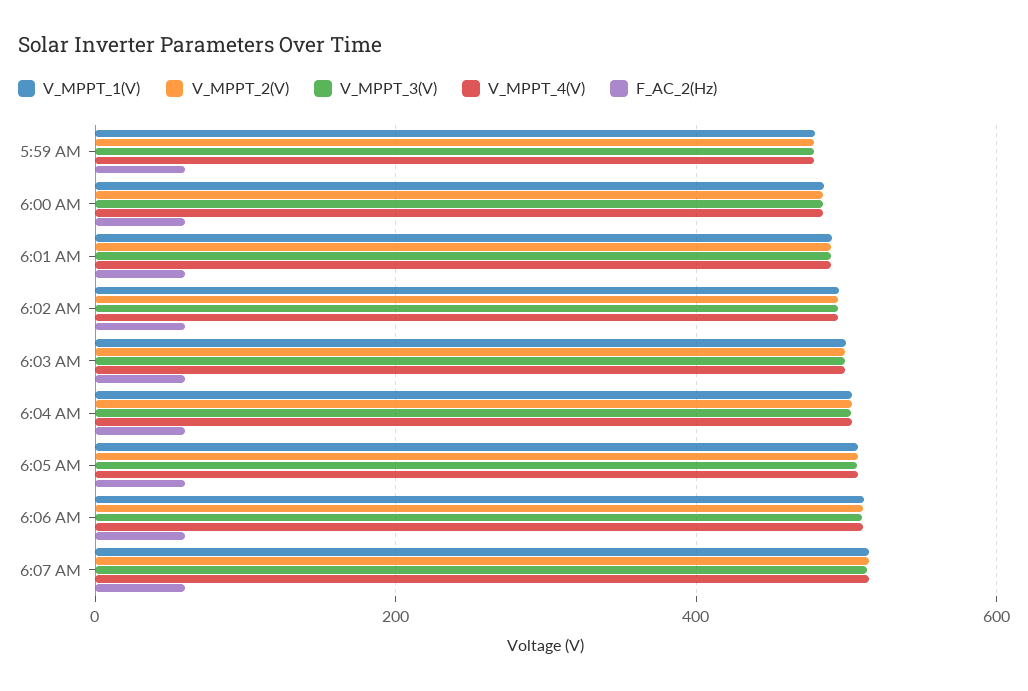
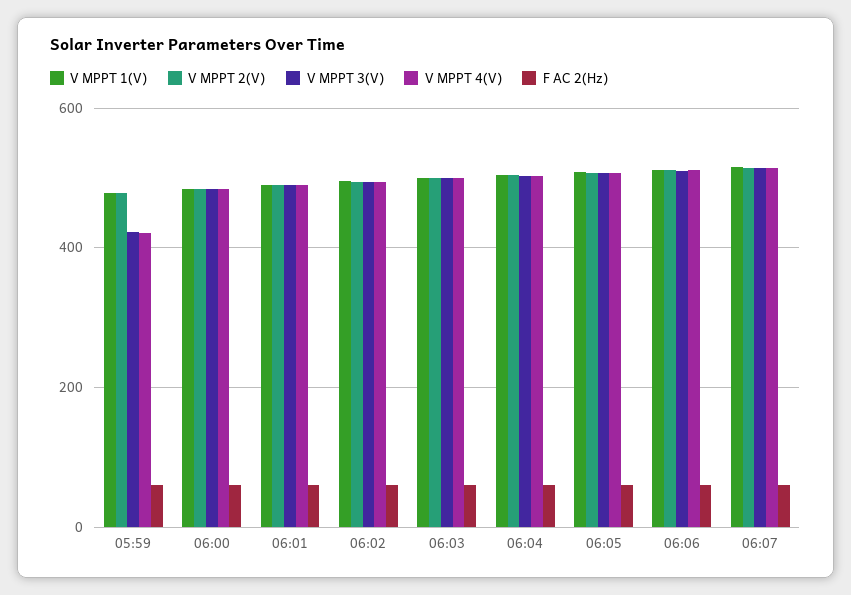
  {
    "V_MPPT_1(V)": {
      "5:59 AM": 480,
      "6:00 AM": 480,
      "6:01 AM": 500,
      "6:02 AM": 500,
      "6:03 AM": 500,
      "6:04 AM": 500,
      "6:05 AM": 500,
      "6:06 AM": 520,
      "6:07 AM": 520
    },
    "V_MPPT_2(V)": {
      "5:59 AM": 480,
      "6:00 AM": 480,
      "6:01 AM": 480,
      "6:02 AM": 500,
      "6:03 AM": 500,
      "6:04 AM": 500,
      "6:05 AM": 500,
      "6:06 AM": 520,
      "6:07 AM": 520
    },
    "V_MPPT_3(V)": {
-     "5:59 AM": 480,
+     "5:59 AM": 420,
      "6:00 AM": 480,
      "6:01 AM": 480,
      "6:02 AM": 500,
      "6:03 AM": 500,
      "6:04 AM": 500,
      "6:05 AM": 500,
      "6:06 AM": 520,
      "6:07 AM": 520
    },
    "V_MPPT_4(V)": {
-     "5:59 AM": 480,
+     "5:59 AM": 420,
      "6:00 AM": 480,
      "6:01 AM": 480,
      "6:02 AM": 500,
      "6:03 AM": 500,
      "6:04 AM": 500,
      "6:05 AM": 500,
      "6:06 AM": 520,
      "6:07 AM": 520
    },
    "F_AC_2(Hz)": {
      "5:59 AM": 60,
      "6:00 AM": 60,
      "6:01 AM": 60,
      "6:02 AM": 60,
      "6:03 AM": 60,
      "6:04 AM": 60,
      "6:05 AM": 60,
      "6:06 AM": 60,
      "6:07 AM": 60
    }
  }

